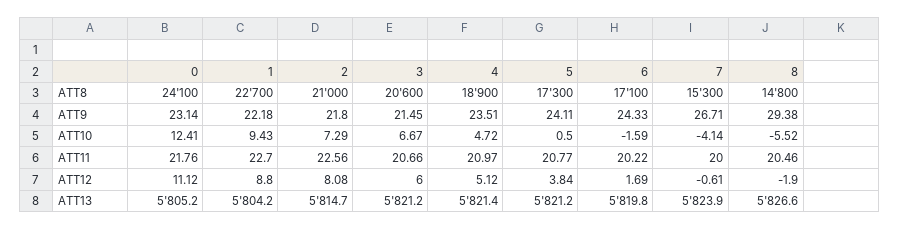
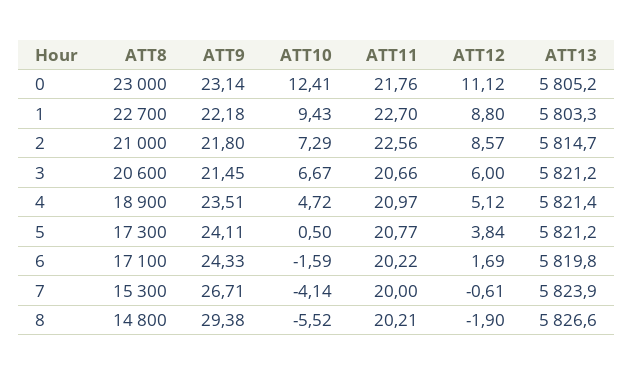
  {
    "0": {
-     "ATT8": 24100,
+     "ATT8": 23000,
      "ATT9": 23.14,
      "ATT10": 12.41,
      "ATT11": 21.76,
      "ATT12": 11.12,
      "ATT13": 5805.2
    },
    "1": {
      "ATT8": 22700,
      "ATT9": 22.18,
      "ATT10": 9.43,
      "ATT11": 22.7,
      "ATT12": 8.8,
-     "ATT13": 5804.2
+     "ATT13": 5803.3
    },
    "2": {
      "ATT8": 21000,
      "ATT9": 21.8,
      "ATT10": 7.29,
      "ATT11": 22.56,
-     "ATT12": 8.08,
+     "ATT12": 8.57,
      "ATT13": 5814.7
    },
    "3": {
      "ATT8": 20600,
      "ATT9": 21.45,
      "ATT10": 6.67,
      "ATT11": 20.66,
      "ATT12": 6,
      "ATT13": 5821.2
    },
    "4": {
      "ATT8": 18900,
      "ATT9": 23.51,
      "ATT10": 4.72,
      "ATT11": 20.97,
      "ATT12": 5.12,
      "ATT13": 5821.4
    },
    "5": {
      "ATT8": 17300,
      "ATT9": 24.11,
      "ATT10": 0.5,
      "ATT11": 20.77,
      "ATT12": 3.84,
      "ATT13": 5821.2
    },
    "6": {
      "ATT8": 17100,
      "ATT9": 24.33,
      "ATT10": -1.59,
      "ATT11": 20.22,
      "ATT12": 1.69,
      "ATT13": 5819.8
    },
    "7": {
      "ATT8": 15300,
      "ATT9": 26.71,
      "ATT10": -4.14,
      "ATT11": 20,
      "ATT12": -0.61,
      "ATT13": 5823.9
    },
    "8": {
      "ATT8": 14800,
      "ATT9": 29.38,
      "ATT10": -5.52,
-     "ATT11": 20.46,
+     "ATT11": 20.21,
      "ATT12": -1.9,
      "ATT13": 5826.6
    }
  }

